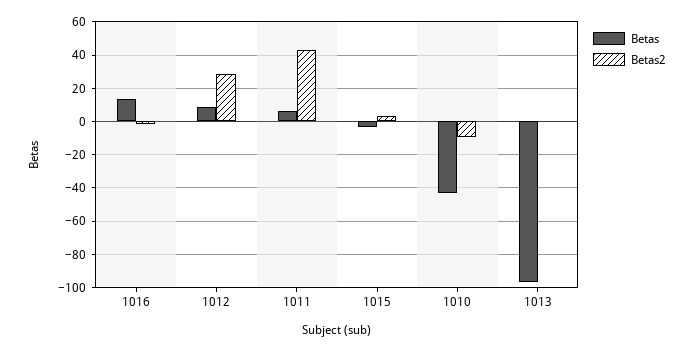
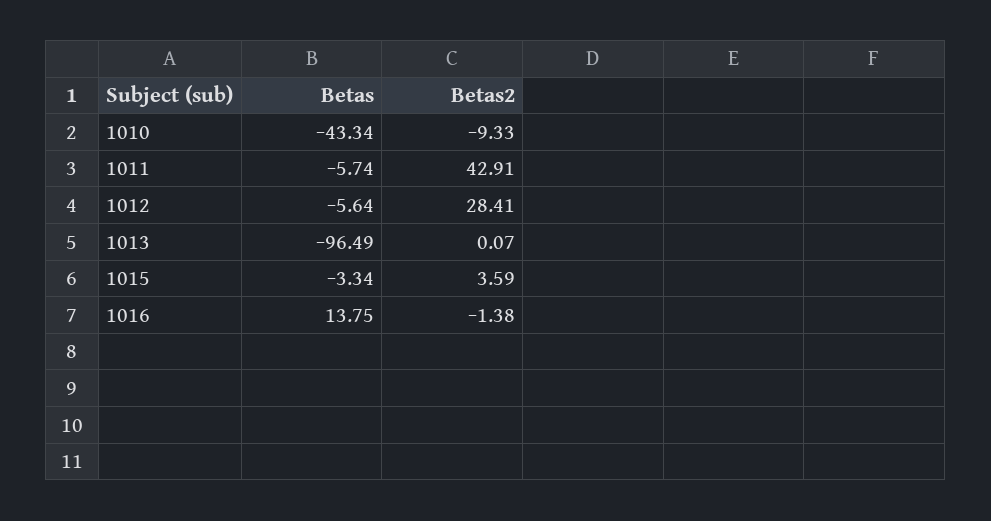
  {
    "Betas": {
      "1016": 13.75,
-     "1012": 10,
+     "1012": -5.64,
-     "1011": 5,
+     "1011": -5.74,
      "1015": -3.34,
      "1010": -43.34,
      "1013": -96.49
    },
    "Betas2": {
      "1016": -1.38,
      "1012": 28.41,
      "1011": 42.91,
      "1015": 3.59,
      "1010": -9.33,
      "1013": 0.07
    }
  }

